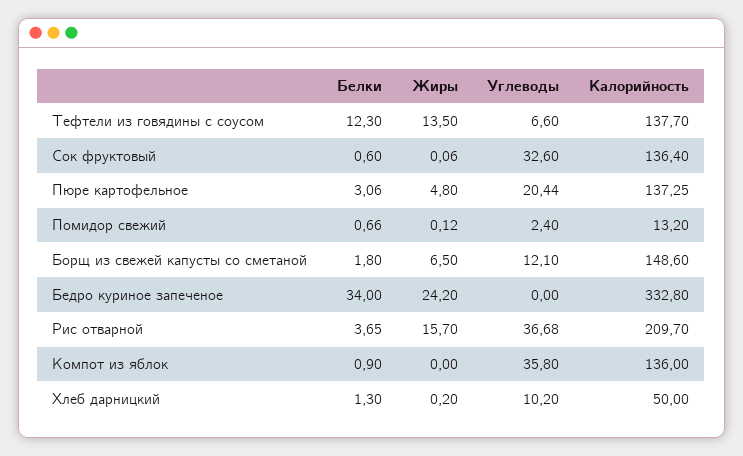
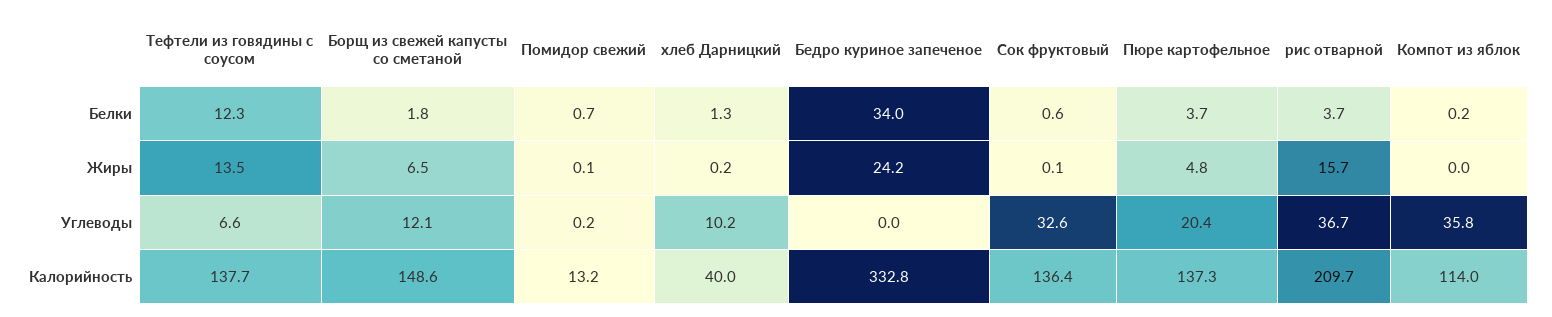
  {
    "Белки": {
      "Тефтели из говядины с соусом": 12.3,
      "Сок фруктовый": 0.6,
-     "Пюре картофельное": 3.06,
+     "Пюре картофельное": 3.7,
      "Помидор свежий": 0.66,
      "Борщ из свежей капусты со сметаной": 1.8,
      "Бедро куриное запеченое": 34,
      "Рис отварной": 3.65,
-     "Компот из яблок": 0.9,
+     "Компот из яблок": 0.2,
      "Хлеб дарницкий": 1.3
    },
    "Жиры": {
      "Тефтели из говядины с соусом": 13.5,
      "Сок фруктовый": 0.06,
      "Пюре картофельное": 4.8,
      "Помидор свежий": 0.12,
      "Борщ из свежей капусты со сметаной": 6.5,
      "Бедро куриное запеченое": 24.2,
      "Рис отварной": 15.7,
      "Компот из яблок": 0,
      "Хлеб дарницкий": 0.2
    },
    "Углеводы": {
      "Тефтели из говядины с соусом": 6.6,
      "Сок фруктовый": 32.6,
      "Пюре картофельное": 20.44,
-     "Помидор свежий": 2.4,
+     "Помидор свежий": 0.2,
      "Борщ из свежей капусты со сметаной": 12.1,
      "Бедро куриное запеченое": 0,
      "Рис отварной": 36.68,
      "Компот из яблок": 35.8,
      "Хлеб дарницкий": 10.2
    },
    "Калорийность": {
      "Тефтели из говядины с соусом": 137.7,
      "Сок фруктовый": 136.4,
      "Пюре картофельное": 137.25,
      "Помидор свежий": 13.2,
      "Борщ из свежей капусты со сметаной": 148.6,
      "Бедро куриное запеченое": 332.8,
      "Рис отварной": 209.7,
-     "Компот из яблок": 136,
+     "Компот из яблок": 114,
-     "Хлеб дарницкий": 50
+     "Хлеб дарницкий": 40
    }
  }

